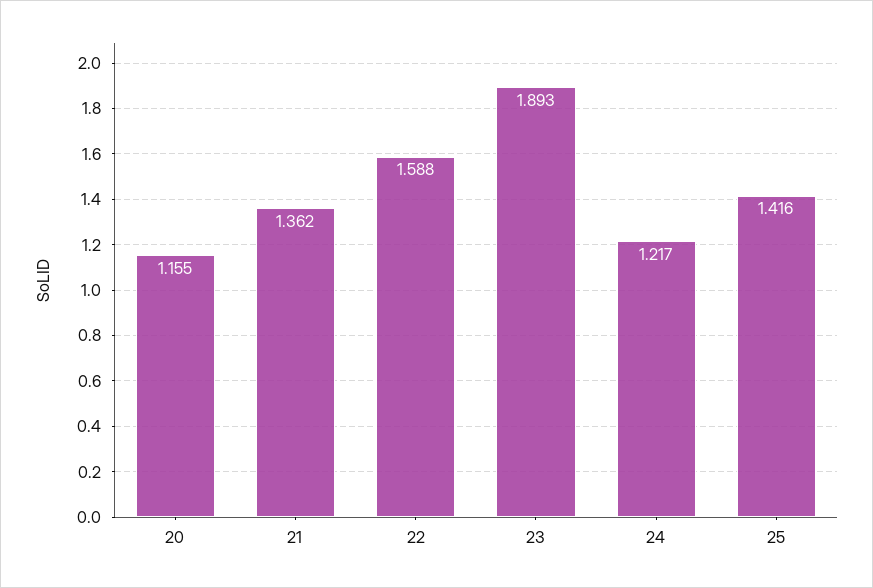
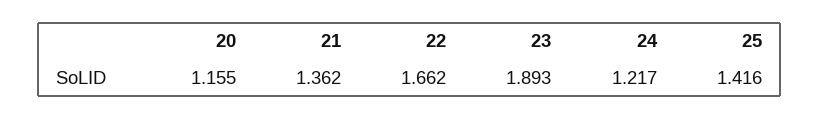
  {
    "20": 1.155,
    "21": 1.362,
-   "22": 1.588,
+   "22": 1.662,
    "23": 1.893,
    "24": 1.217,
    "25": 1.416
  }

